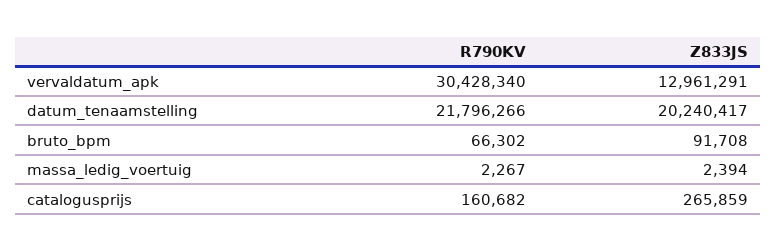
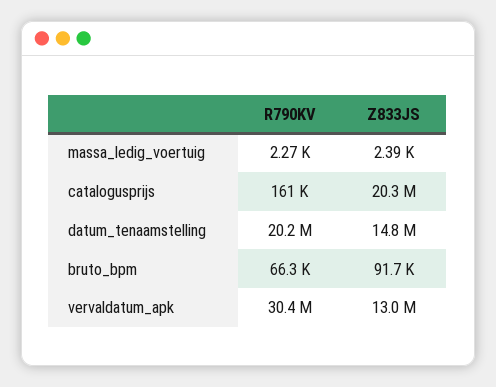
  {
    "R790KV": {
      "vervaldatum_apk": 30428340,
-     "datum_tenaamstelling": 21796266,
+     "datum_tenaamstelling": 20200000,
      "bruto_bpm": 66302,
      "massa_ledig_voertuig": 2267,
      "catalogusprijs": 160682
    },
    "Z833JS": {
      "vervaldatum_apk": 12961291,
-     "datum_tenaamstelling": 20240417,
+     "datum_tenaamstelling": 14800000,
      "bruto_bpm": 91708,
      "massa_ledig_voertuig": 2394,
-     "catalogusprijs": 265859
+     "catalogusprijs": 20300000
    }
  }

